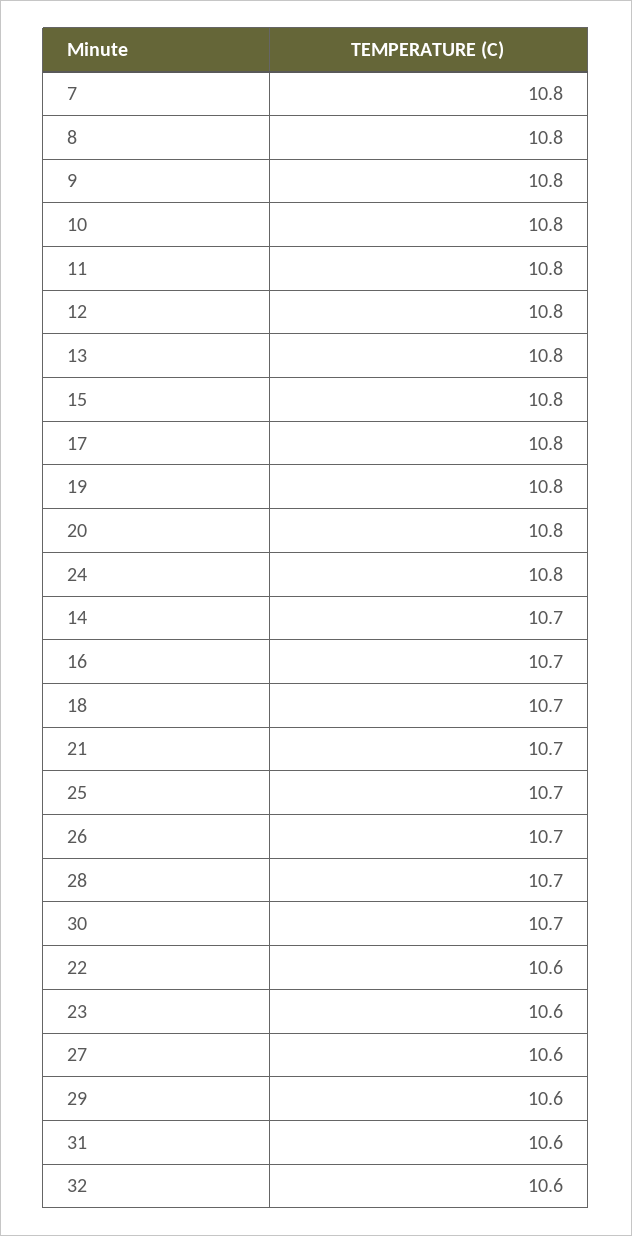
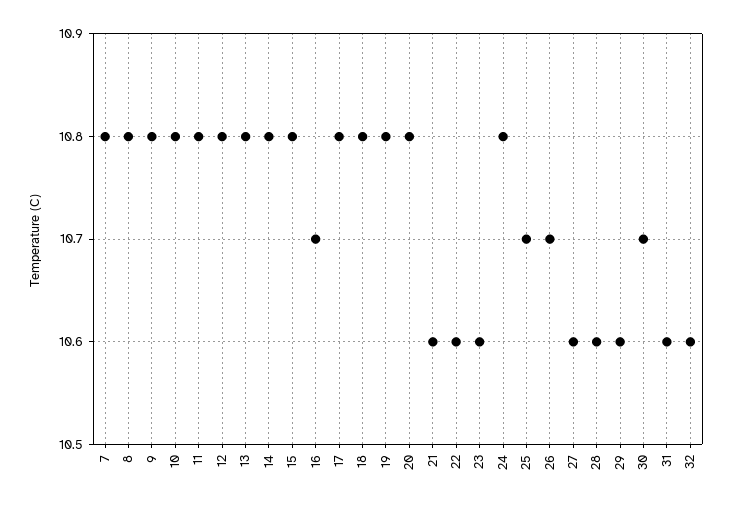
  {
    "7": 10.8,
    "8": 10.8,
    "9": 10.8,
    "10": 10.8,
    "11": 10.8,
    "12": 10.8,
    "13": 10.8,
    "15": 10.8,
    "17": 10.8,
    "19": 10.8,
    "20": 10.8,
    "24": 10.8,
-   "14": 10.7,
+   "14": 10.8,
    "16": 10.7,
-   "18": 10.7,
+   "18": 10.8,
-   "21": 10.7,
+   "21": 10.6,
    "25": 10.7,
    "26": 10.7,
-   "28": 10.7,
+   "28": 10.6,
    "30": 10.7,
    "22": 10.6,
    "23": 10.6,
    "27": 10.6,
    "29": 10.6,
    "31": 10.6,
    "32": 10.6
  }

